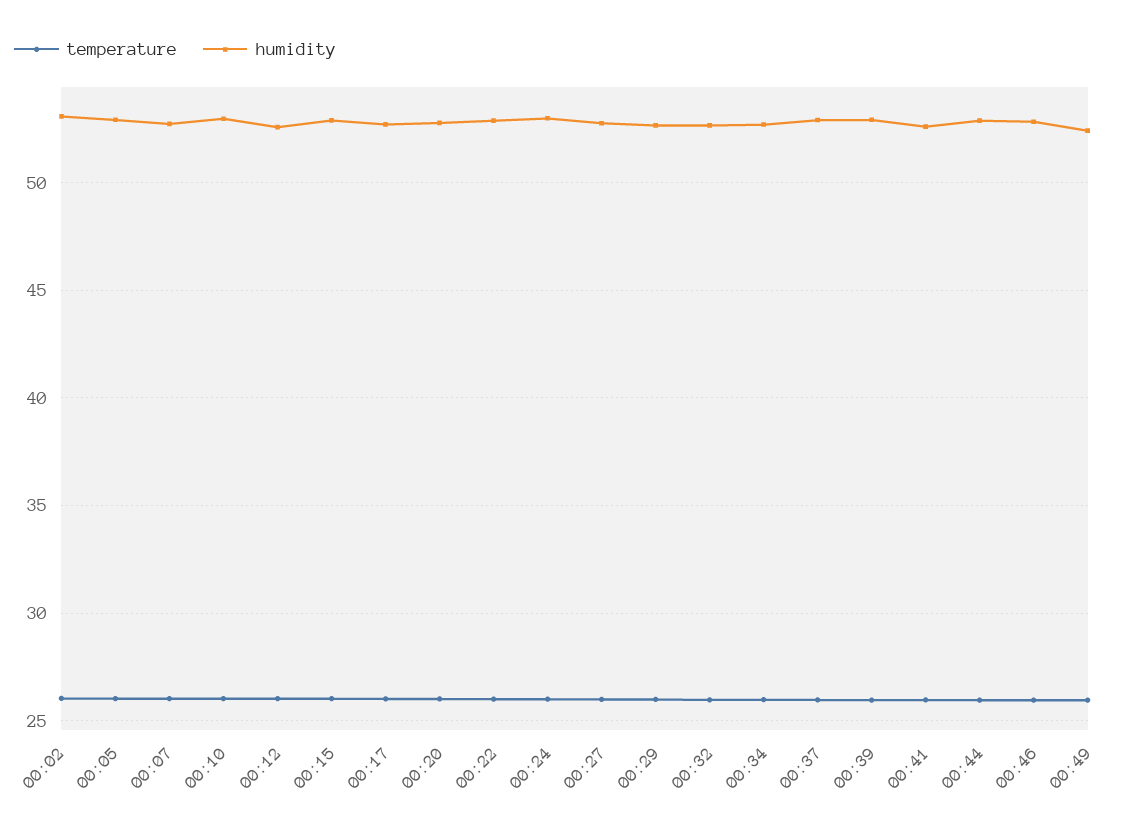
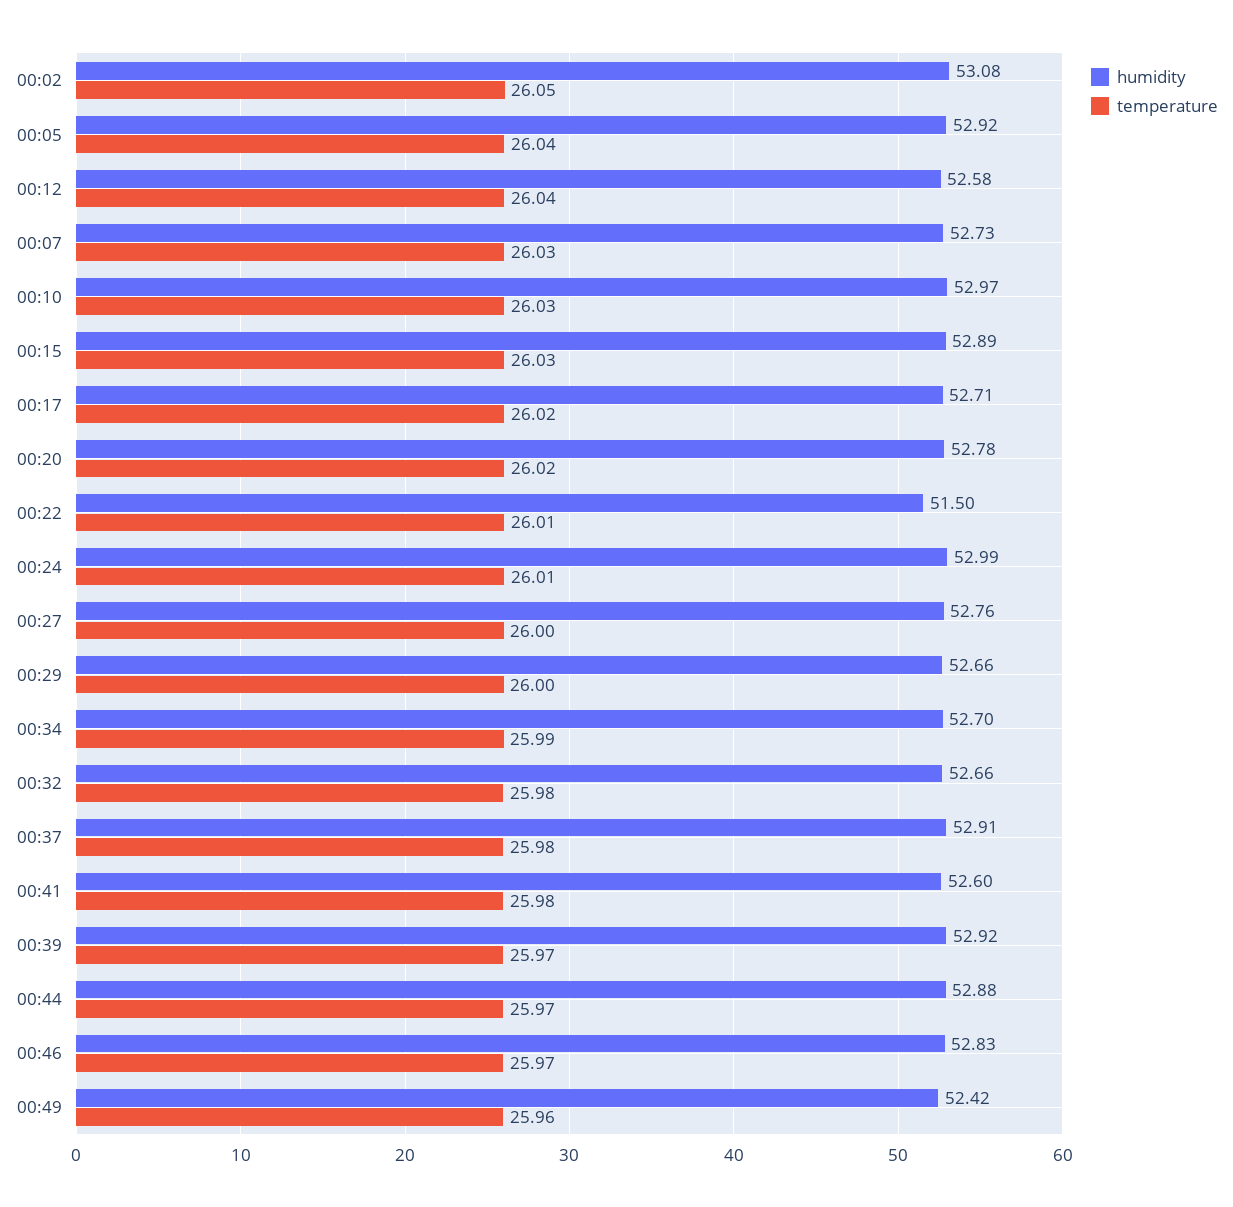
  {
    "temperature": {
      "00:02": 26.05,
      "00:05": 26.04,
      "00:07": 26.03,
      "00:10": 26.03,
      "00:12": 26.04,
      "00:15": 26.03,
      "00:17": 26.02,
      "00:20": 26.02,
      "00:22": 26.01,
      "00:24": 26.01,
      "00:27": 26,
      "00:29": 26,
      "00:32": 25.98,
      "00:34": 25.99,
      "00:37": 25.98,
      "00:39": 25.97,
      "00:41": 25.98,
      "00:44": 25.97,
      "00:46": 25.97,
      "00:49": 25.96
    },
    "humidity": {
      "00:02": 53.08,
      "00:05": 52.92,
      "00:07": 52.73,
      "00:10": 52.97,
      "00:12": 52.58,
      "00:15": 52.89,
      "00:17": 52.71,
      "00:20": 52.78,
-     "00:22": 53,
+     "00:22": 51.5,
      "00:24": 52.99,
      "00:27": 52.76,
      "00:29": 52.66,
      "00:32": 52.66,
      "00:34": 52.7,
      "00:37": 52.91,
      "00:39": 52.92,
      "00:41": 52.6,
      "00:44": 52.88,
      "00:46": 52.83,
      "00:49": 52.42
    }
  }

